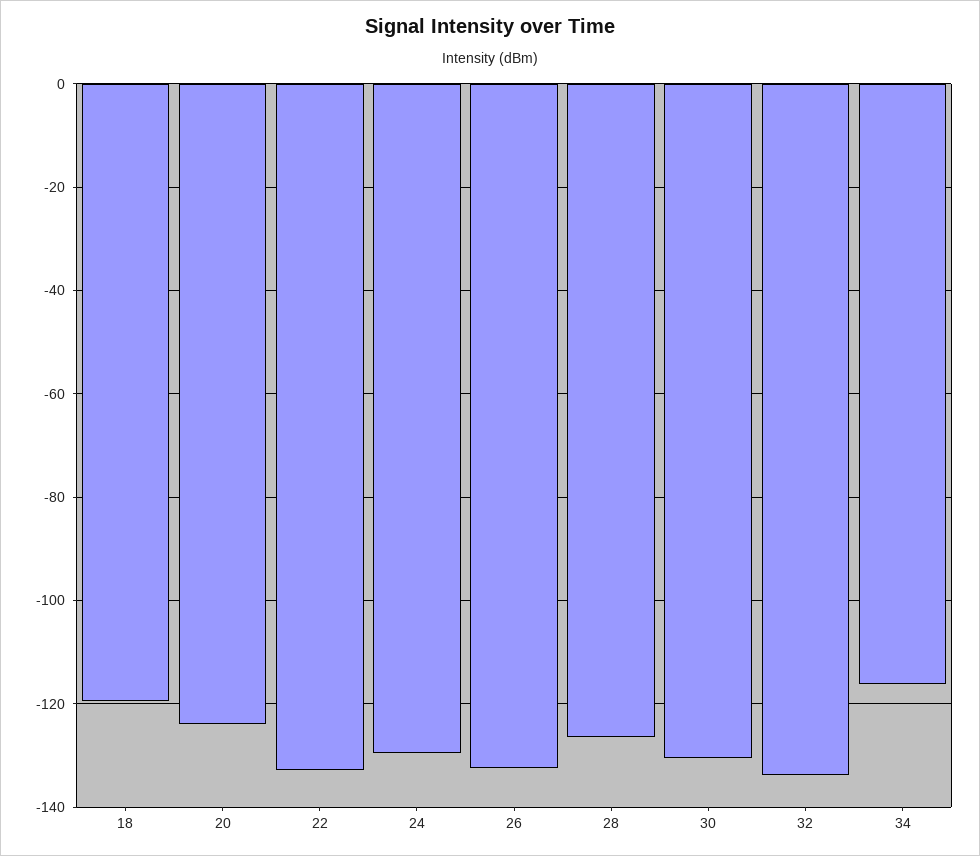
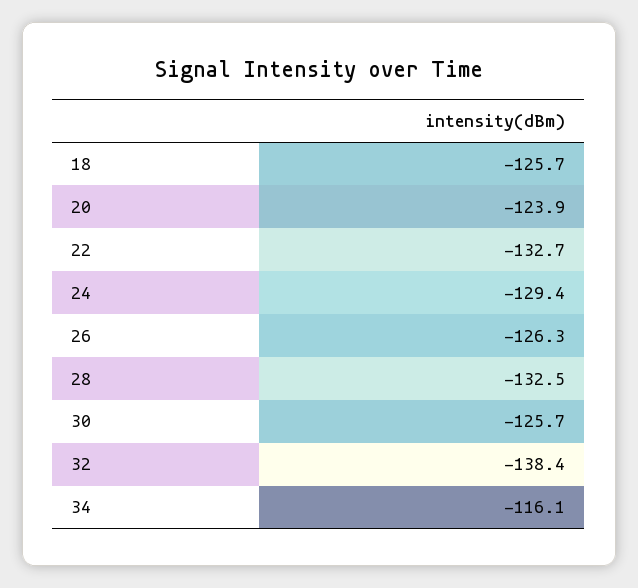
  {
-   "18": -120,
+   "18": -125.7,
    "20": -123.9,
    "22": -132.7,
    "24": -129.4,
-   "26": -132,
+   "26": -126.3,
-   "28": -126,
+   "28": -132.5,
-   "30": -130,
+   "30": -125.7,
-   "32": -134,
+   "32": -138.4,
    "34": -116.1
  }

